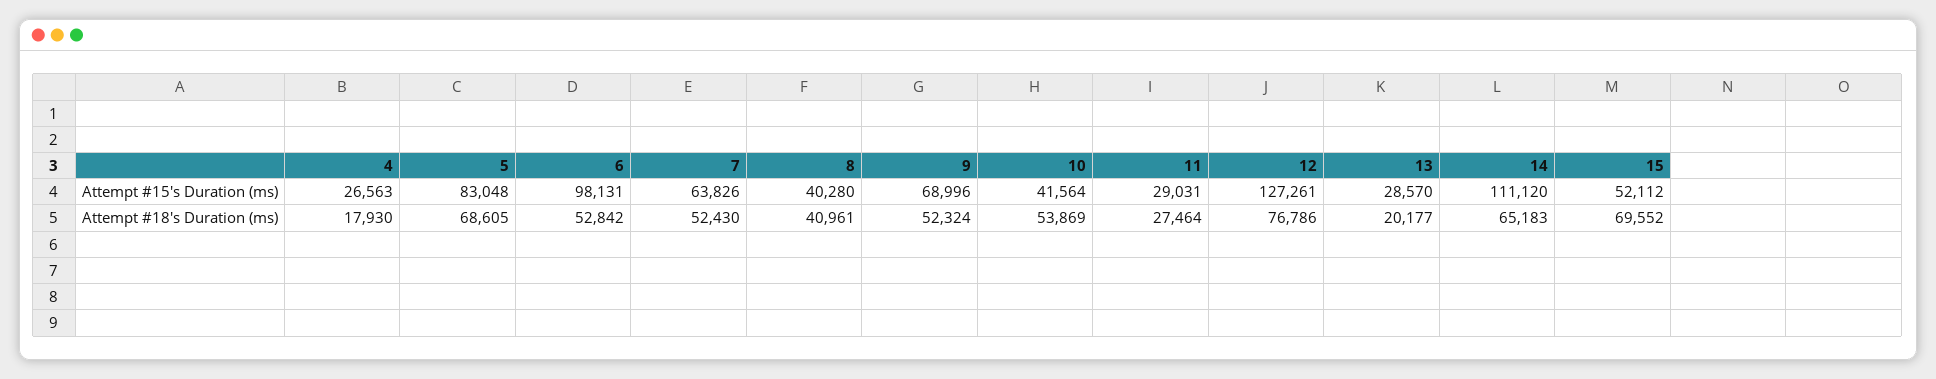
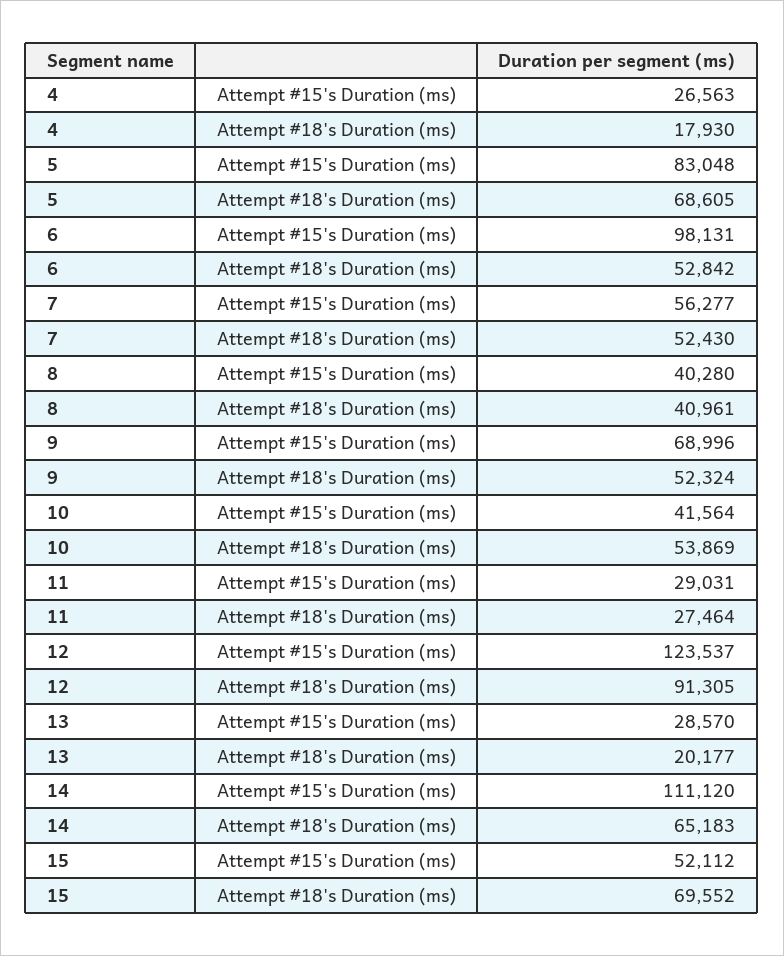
  {
    "4": {
      "Attempt #15's Duration (ms)": 26563,
      "Attempt #18's Duration (ms)": 17930
    },
    "5": {
      "Attempt #15's Duration (ms)": 83048,
      "Attempt #18's Duration (ms)": 68605
    },
    "6": {
      "Attempt #15's Duration (ms)": 98131,
      "Attempt #18's Duration (ms)": 52842
    },
    "7": {
-     "Attempt #15's Duration (ms)": 63826,
+     "Attempt #15's Duration (ms)": 56277,
      "Attempt #18's Duration (ms)": 52430
    },
    "8": {
      "Attempt #15's Duration (ms)": 40280,
      "Attempt #18's Duration (ms)": 40961
    },
    "9": {
      "Attempt #15's Duration (ms)": 68996,
      "Attempt #18's Duration (ms)": 52324
    },
    "10": {
      "Attempt #15's Duration (ms)": 41564,
      "Attempt #18's Duration (ms)": 53869
    },
    "11": {
      "Attempt #15's Duration (ms)": 29031,
      "Attempt #18's Duration (ms)": 27464
    },
    "12": {
-     "Attempt #15's Duration (ms)": 127261,
+     "Attempt #15's Duration (ms)": 123537,
-     "Attempt #18's Duration (ms)": 76786
+     "Attempt #18's Duration (ms)": 91305
    },
    "13": {
      "Attempt #15's Duration (ms)": 28570,
      "Attempt #18's Duration (ms)": 20177
    },
    "14": {
      "Attempt #15's Duration (ms)": 111120,
      "Attempt #18's Duration (ms)": 65183
    },
    "15": {
      "Attempt #15's Duration (ms)": 52112,
      "Attempt #18's Duration (ms)": 69552
    }
  }

